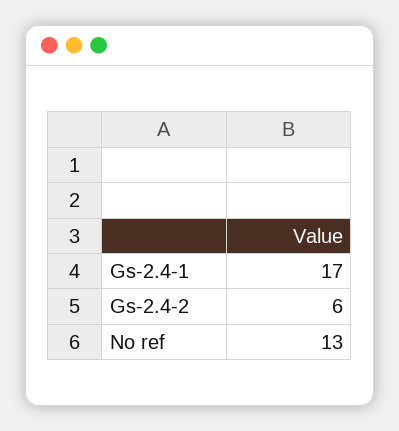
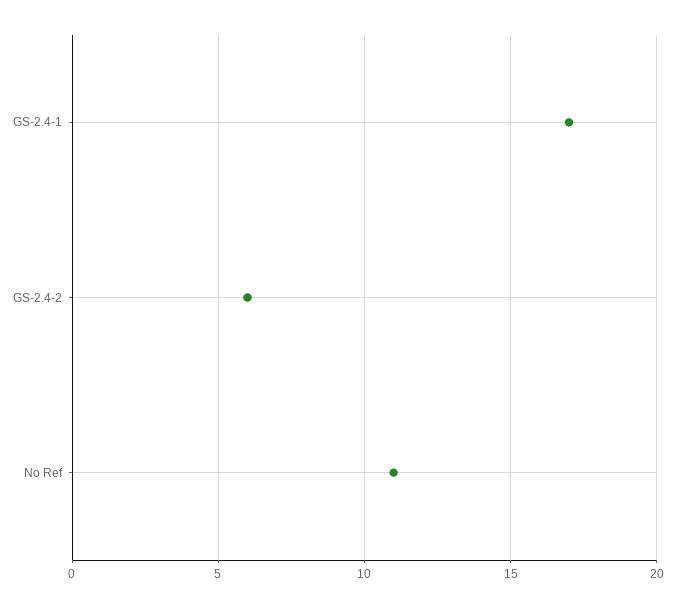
  {
    "Gs-2.4-1": 17,
    "Gs-2.4-2": 6,
-   "No ref": 13
+   "No ref": 11
  }

